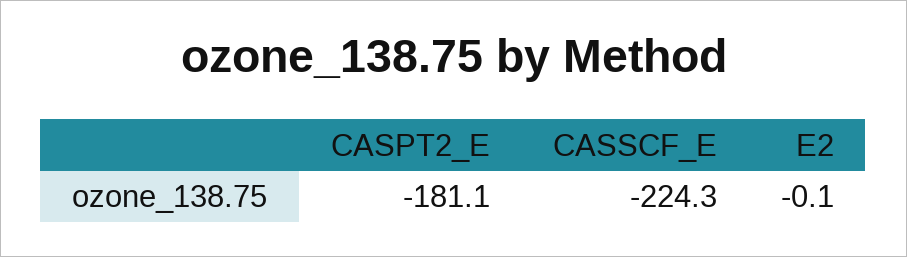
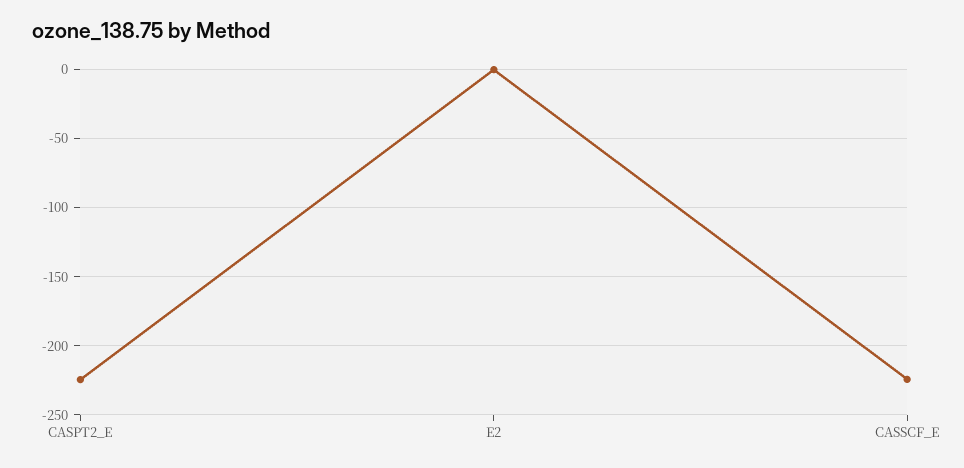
  {
-   "CASPT2_E": -181.1,
+   "CASPT2_E": -225,
    "CASSCF_E": -224.3,
    "E2": -0.1
  }

